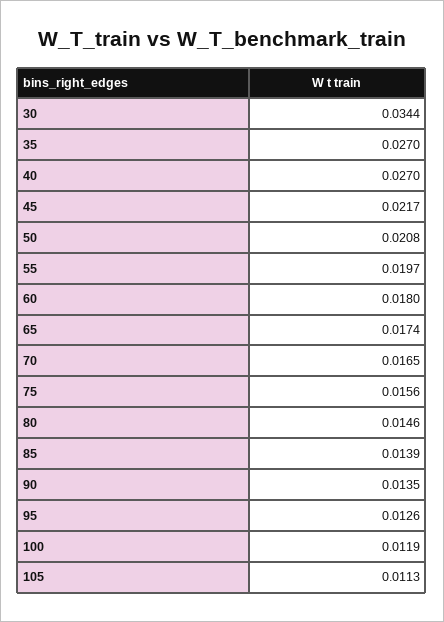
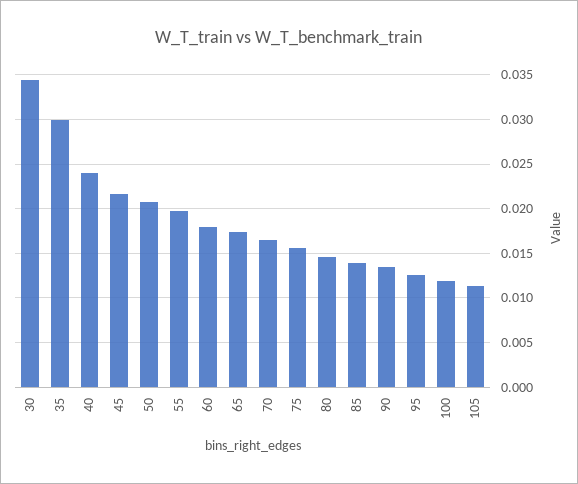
  {
    "30": 0.0344,
-   "35": 0.027,
+   "35": 0.03,
-   "40": 0.027,
+   "40": 0.024,
    "45": 0.0217,
    "50": 0.0208,
    "55": 0.0197,
    "60": 0.018,
    "65": 0.0174,
    "70": 0.0165,
    "75": 0.0156,
    "80": 0.0146,
    "85": 0.0139,
    "90": 0.0135,
    "95": 0.0126,
    "100": 0.0119,
    "105": 0.0113
  }

